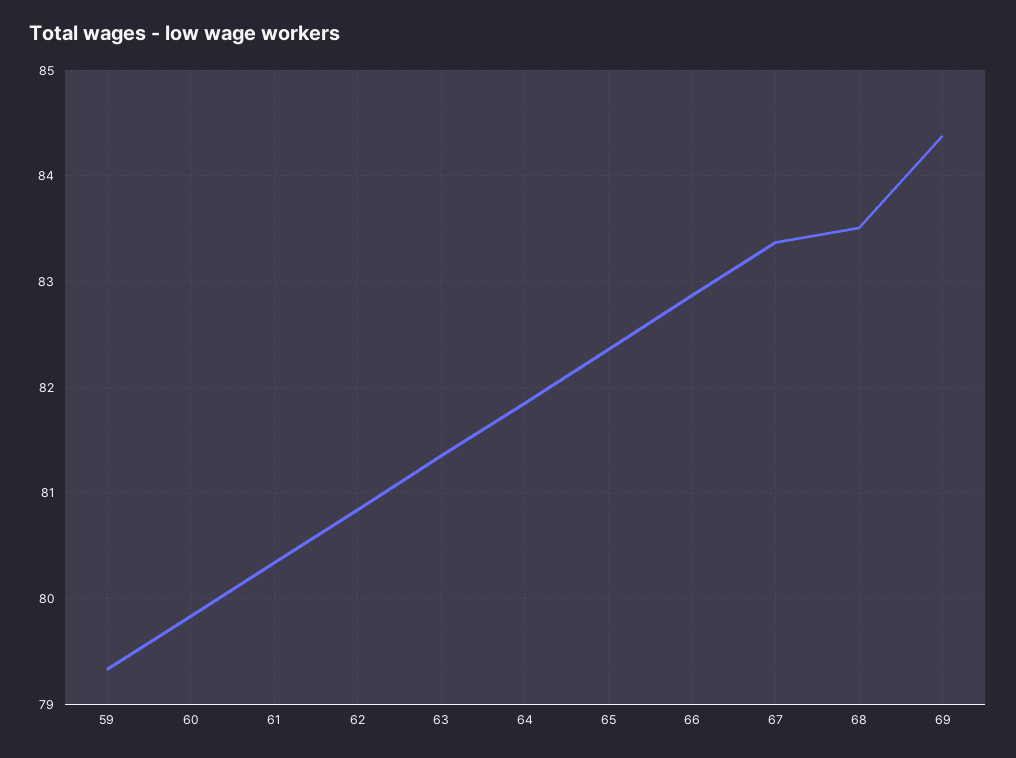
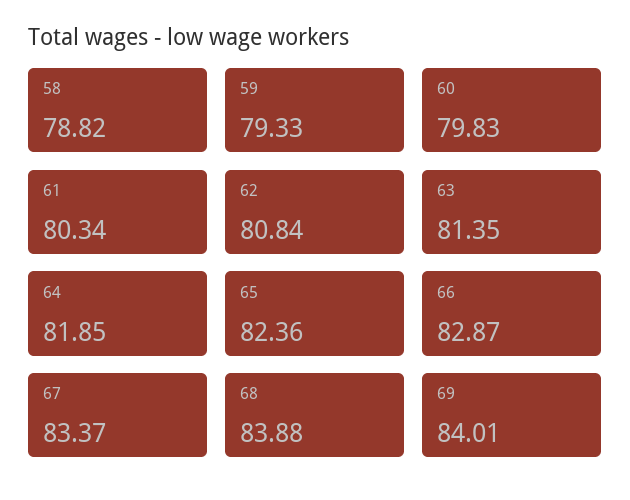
  {
    "59": 79.33,
    "60": 79.83,
    "61": 80.34,
    "62": 80.84,
    "63": 81.35,
    "64": 81.85,
    "65": 82.36,
    "66": 82.87,
    "67": 83.37,
-   "68": 83.5,
+   "68": 83.88,
-   "69": 84.4
+   "69": 84.01,
+   "58": 78.82
  }

